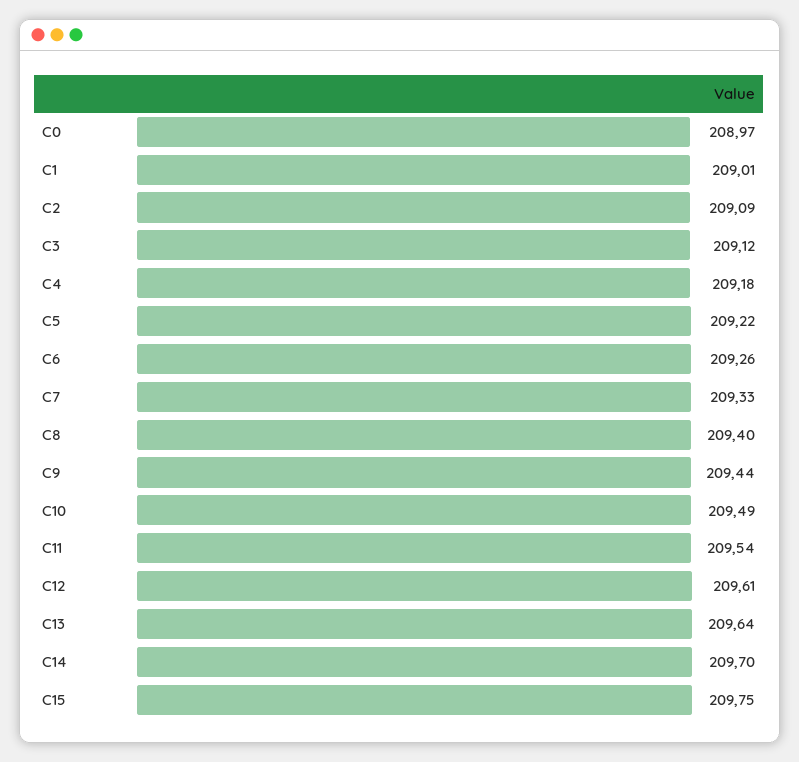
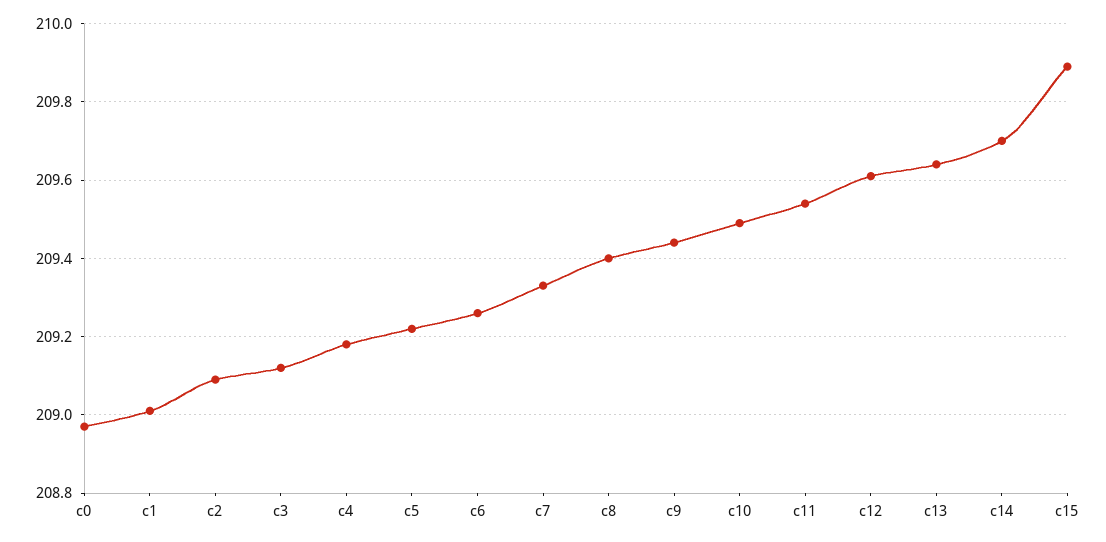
  {
    "C0": 208.97,
    "C1": 209.01,
    "C2": 209.09,
    "C3": 209.12,
    "C4": 209.18,
    "C5": 209.22,
    "C6": 209.26,
    "C7": 209.33,
    "C8": 209.4,
    "C9": 209.44,
    "C10": 209.49,
    "C11": 209.54,
    "C12": 209.61,
    "C13": 209.64,
    "C14": 209.7,
-   "C15": 209.75
+   "C15": 209.9
  }

